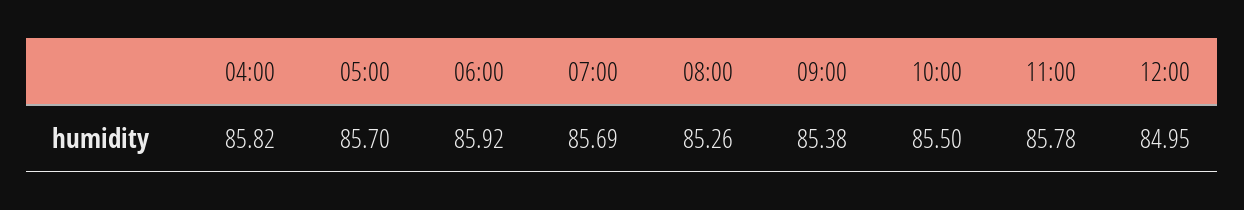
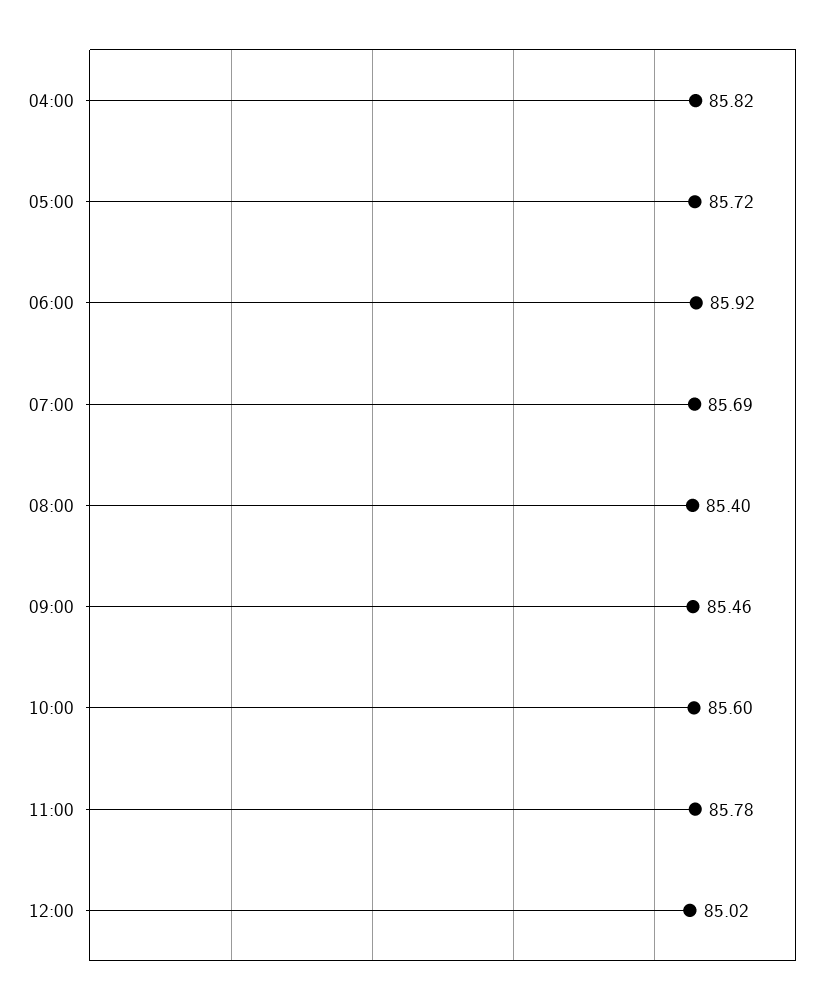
  {
    "04:00": 85.82,
-   "05:00": 85.7,
+   "05:00": 85.72,
    "06:00": 85.92,
    "07:00": 85.69,
-   "08:00": 85.26,
+   "08:00": 85.4,
-   "09:00": 85.38,
+   "09:00": 85.46,
-   "10:00": 85.5,
+   "10:00": 85.6,
    "11:00": 85.78,
-   "12:00": 84.95
+   "12:00": 85.02
  }

